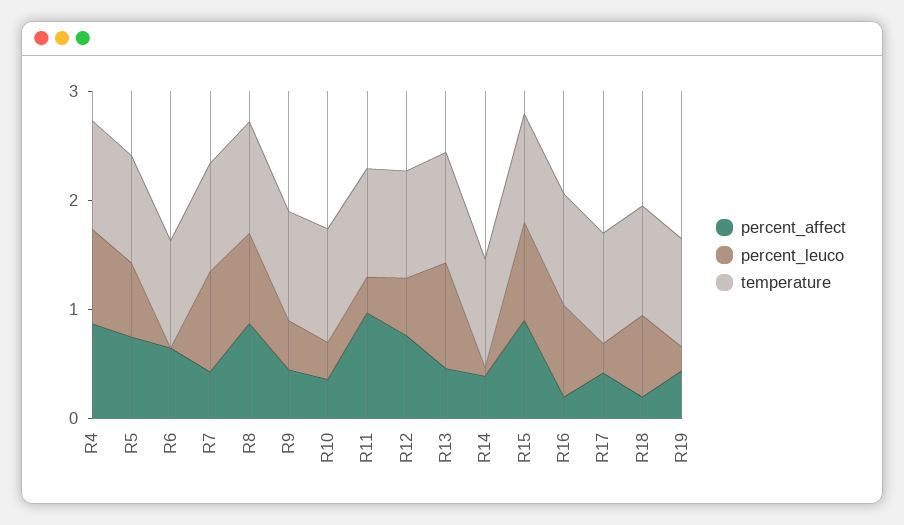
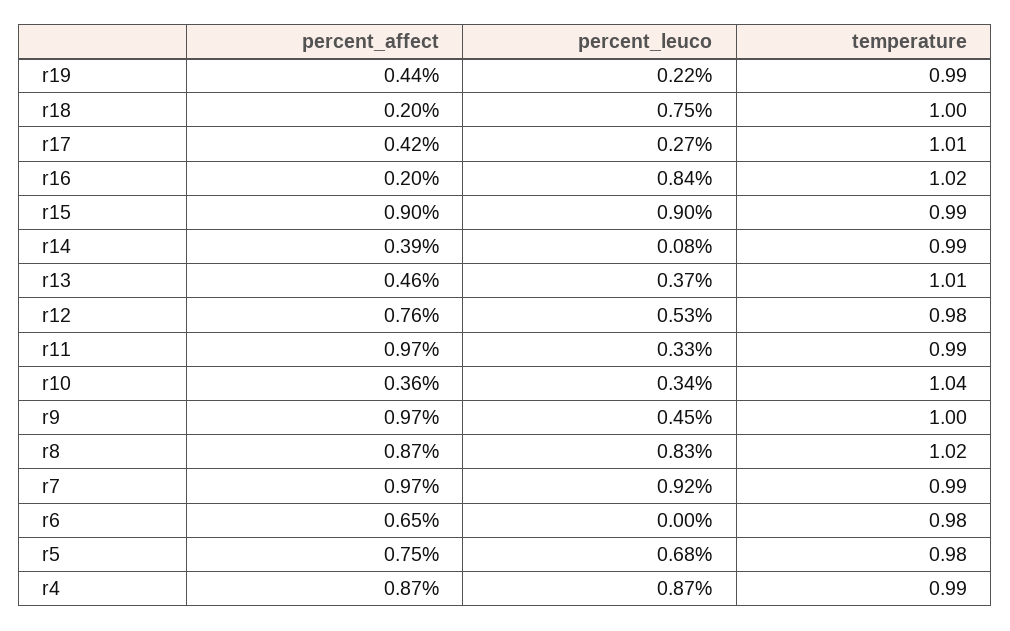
  {
    "percent_affect": {
      "R4": 0.87,
      "R5": 0.75,
      "R6": 0.65,
-     "R7": 0.4,
+     "R7": 0.97,
      "R8": 0.87,
-     "R9": 0.4,
+     "R9": 0.97,
      "R10": 0.36,
      "R11": 0.97,
      "R12": 0.76,
      "R13": 0.46,
      "R14": 0.39,
      "R15": 0.9,
      "R16": 0.2,
      "R17": 0.42,
      "R18": 0.2,
      "R19": 0.44
    },
    "percent_leuco": {
      "R4": 0.87,
      "R5": 0.68,
      "R6": 0,
      "R7": 0.92,
      "R8": 0.83,
      "R9": 0.45,
      "R10": 0.34,
      "R11": 0.33,
      "R12": 0.53,
-     "R13": 1,
+     "R13": 0.37,
      "R14": 0.08,
      "R15": 0.9,
      "R16": 0.84,
      "R17": 0.27,
      "R18": 0.75,
      "R19": 0.22
    },
    "temperature": {
      "R4": 0.99,
      "R5": 0.98,
      "R6": 0.98,
      "R7": 0.99,
      "R8": 1.02,
      "R9": 1,
      "R10": 1.04,
      "R11": 0.99,
      "R12": 0.98,
      "R13": 1.01,
      "R14": 0.99,
      "R15": 0.99,
      "R16": 1.02,
      "R17": 1.01,
      "R18": 1,
      "R19": 0.99
    }
  }

